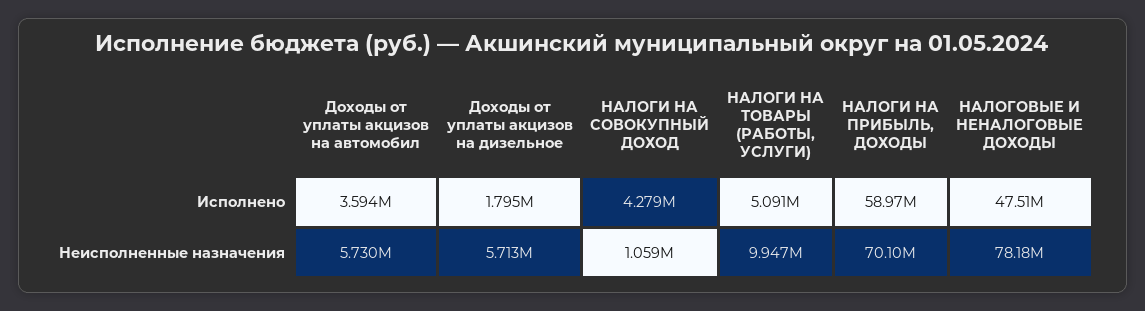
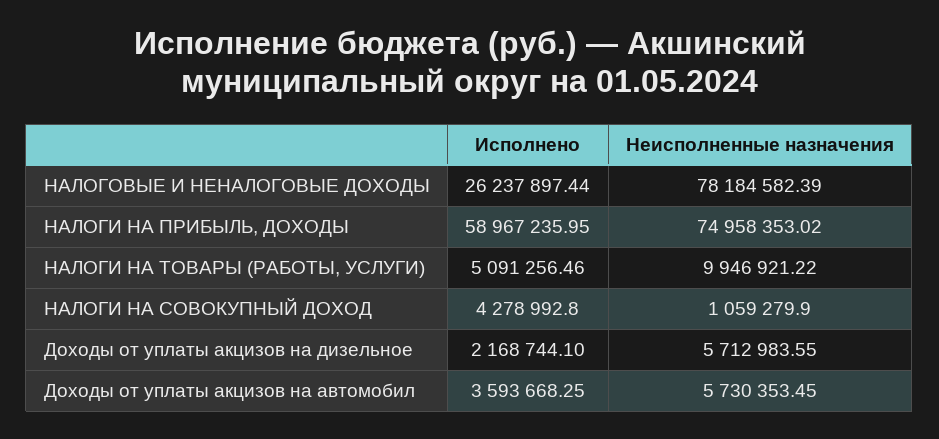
  {
    "Доходы от уплаты акцизов на автомобил": {
      "Исполнено": 3593668.25,
      "Неисполненные назначения": 5730353.45
    },
    "Доходы от уплаты акцизов на дизельное": {
-     "Исполнено": 1795000,
+     "Исполнено": 2168744.1,
      "Неисполненные назначения": 5712983.55
    },
    "НАЛОГИ НА СОВОКУПНЫЙ ДОХОД": {
      "Исполнено": 4278992.8,
      "Неисполненные назначения": 1059279.9
    },
    "НАЛОГИ НА ТОВАРЫ (РАБОТЫ, УСЛУГИ)": {
      "Исполнено": 5091256.46,
      "Неисполненные назначения": 9946921.22
    },
    "НАЛОГИ НА ПРИБЫЛЬ, ДОХОДЫ": {
      "Исполнено": 58967235.95,
-     "Неисполненные назначения": 70100000
+     "Неисполненные назначения": 74958353.02
    },
    "НАЛОГОВЫЕ И НЕНАЛОГОВЫЕ ДОХОДЫ": {
-     "Исполнено": 47510000,
+     "Исполнено": 26237897.44,
      "Неисполненные назначения": 78184582.39
    }
  }

